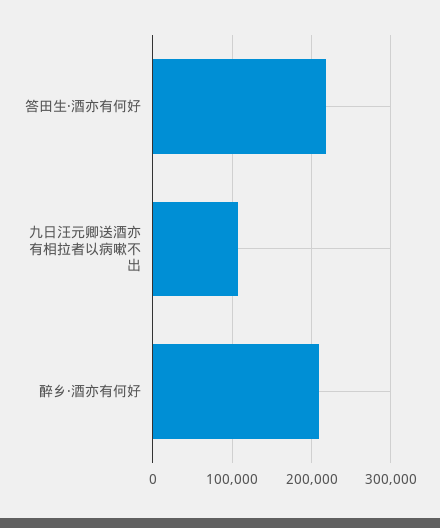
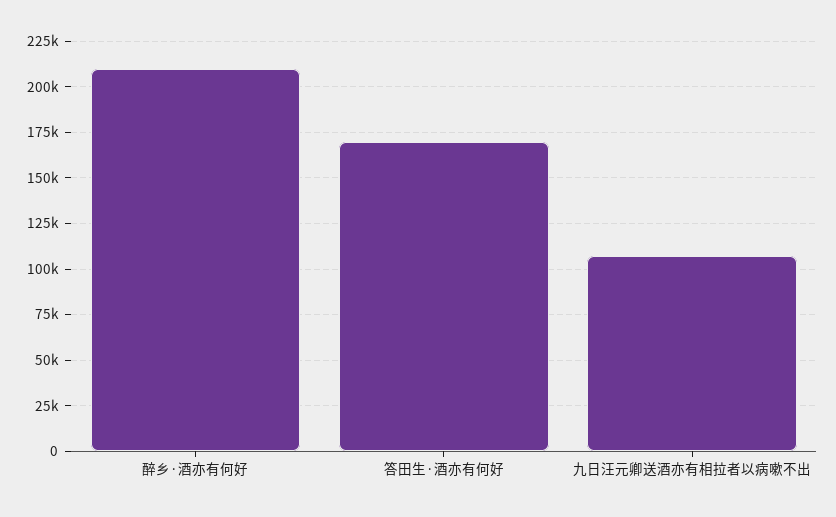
  {
-   "答田生·酒亦有何好": 220000,
+   "答田生·酒亦有何好": 170000,
    "九日汪元卿送酒亦有相拉者以病嗽不出": 105000,
    "醉乡·酒亦有何好": 210000
  }

